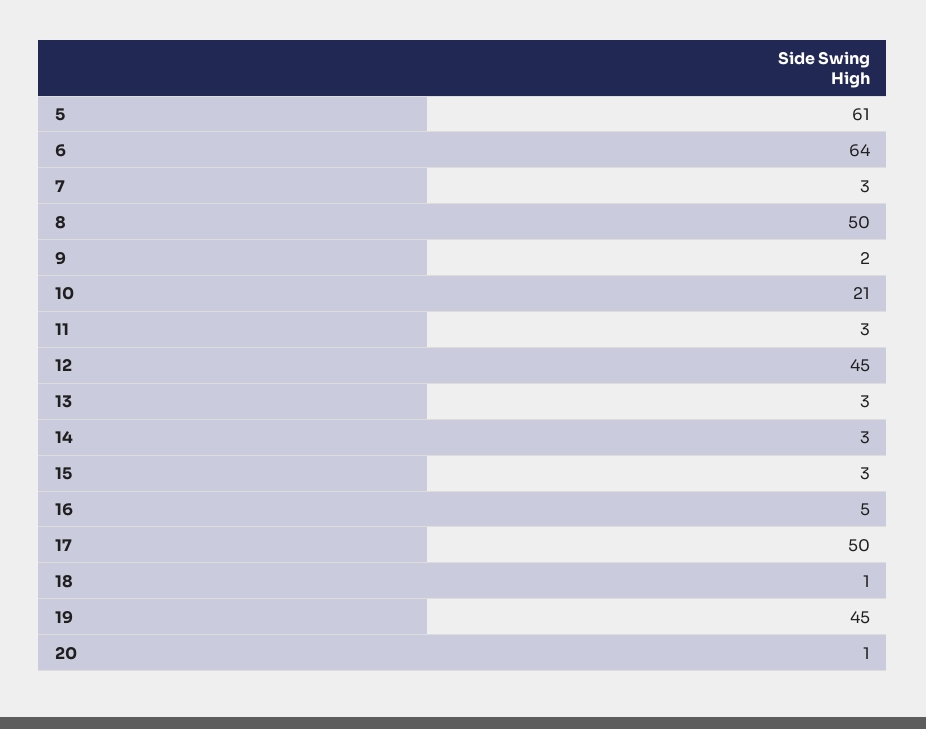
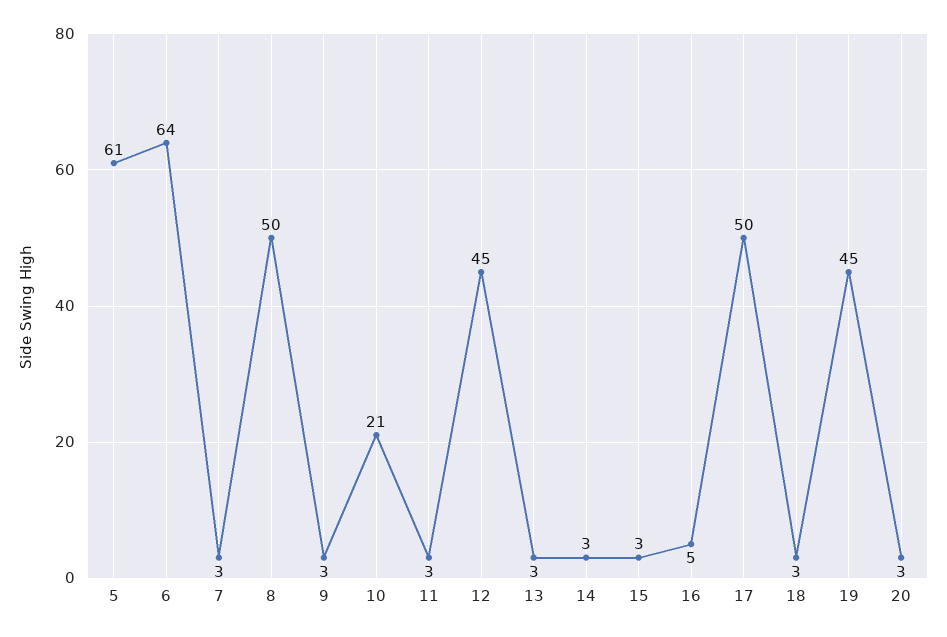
  {
    "5": 61,
    "6": 64,
    "7": 3,
    "8": 50,
-   "9": 2,
+   "9": 3,
    "10": 21,
    "11": 3,
    "12": 45,
    "13": 3,
    "14": 3,
    "15": 3,
    "16": 5,
    "17": 50,
-   "18": 1,
+   "18": 3,
    "19": 45,
-   "20": 1
+   "20": 3
  }

